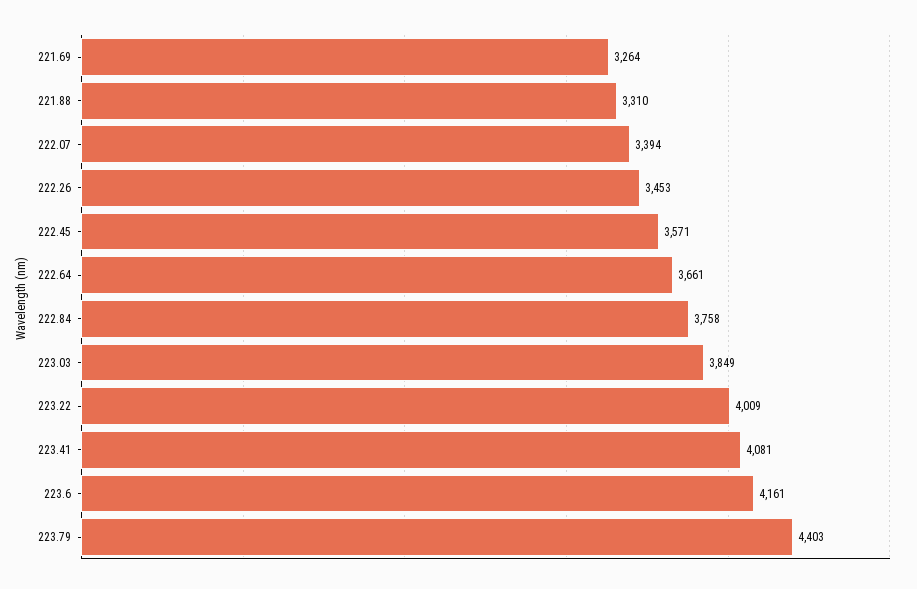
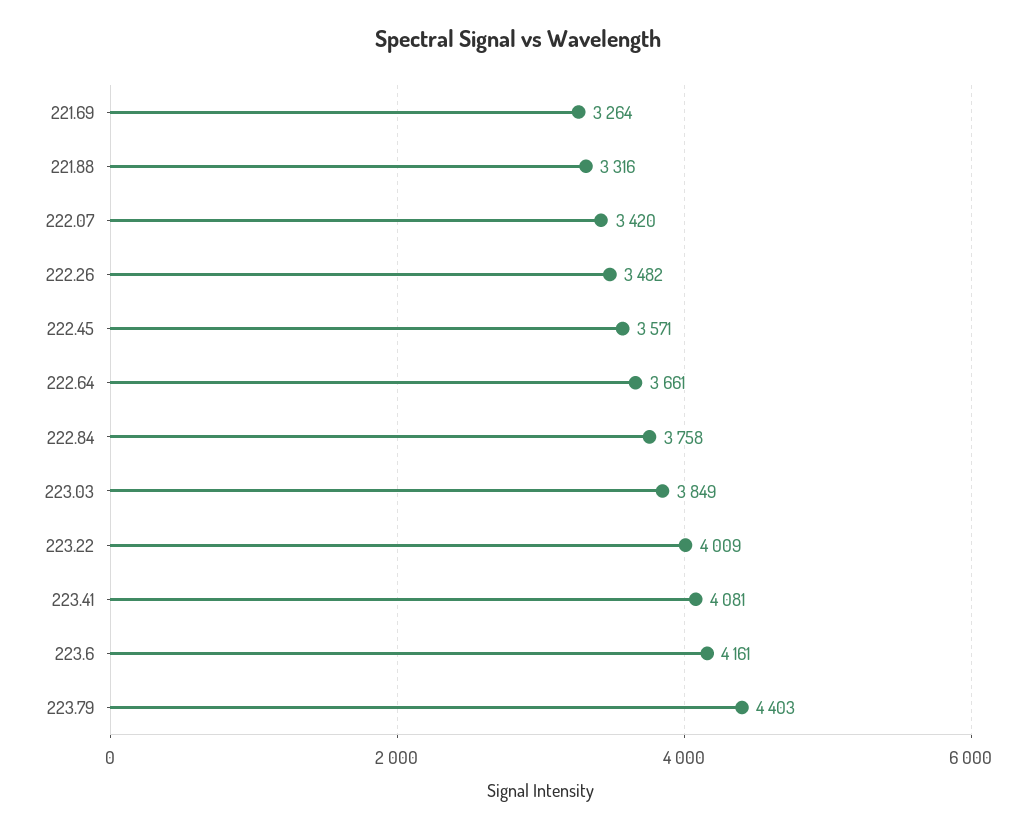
  {
    "221.69": 3264,
-   "221.88": 3310,
+   "221.88": 3316,
-   "222.07": 3394,
+   "222.07": 3420,
-   "222.26": 3453,
+   "222.26": 3482,
    "222.45": 3571,
    "222.64": 3661,
    "222.84": 3758,
    "223.03": 3849,
    "223.22": 4009,
    "223.41": 4081,
    "223.6": 4161,
    "223.79": 4403
  }

